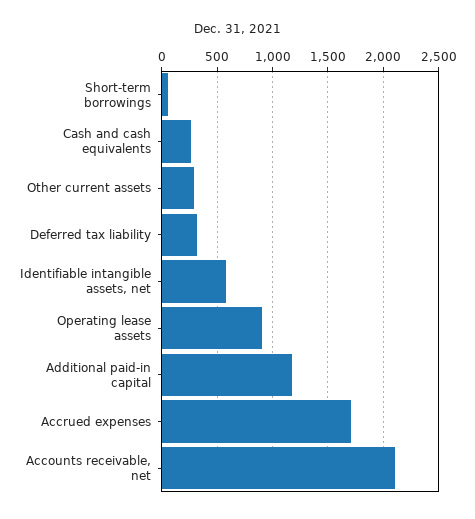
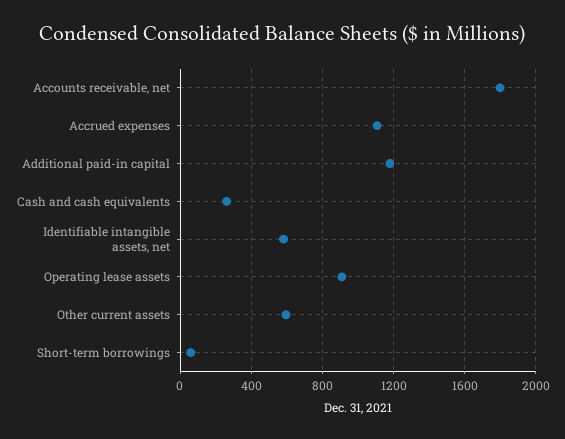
  {
    "Short-term borrowings": 50,
    "Cash and cash equivalents": 250,
-   "Other current assets": 300,
+   "Other current assets": 600,
-   "Deferred tax liability": 300,
    "Identifiable intangible assets, net": 600,
    "Operating lease assets": 900,
    "Additional paid-in capital": 1200,
-   "Accrued expenses": 1700,
+   "Accrued expenses": 1100,
-   "Accounts receivable, net": 2100
+   "Accounts receivable, net": 1800
  }

